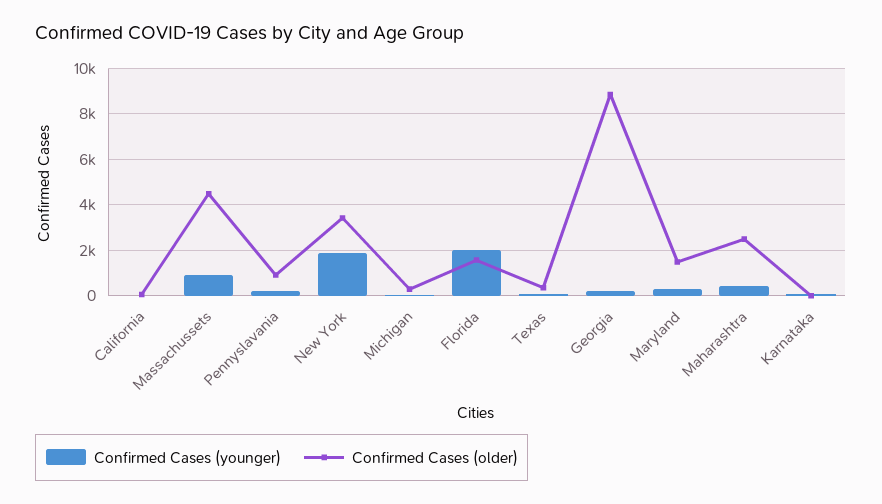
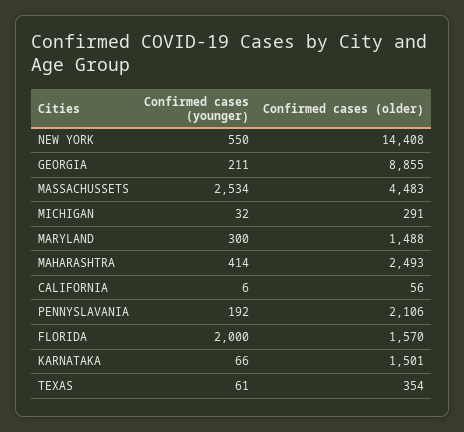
  {
    "Confirmed Cases (younger)": {
      "California": 6,
-     "Massachussets": 1000,
+     "Massachussets": 2534,
      "Pennyslavania": 192,
-     "New York": 2000,
+     "New York": 550,
      "Michigan": 32,
      "Florida": 2000,
      "Texas": 61,
      "Georgia": 211,
      "Maryland": 300,
      "Maharashtra": 414,
      "Karnataka": 66
    },
    "Confirmed Cases (older)": {
      "California": 56,
      "Massachussets": 4483,
-     "Pennyslavania": 1000,
+     "Pennyslavania": 2106,
-     "New York": 3500,
+     "New York": 14408,
      "Michigan": 291,
      "Florida": 1570,
      "Texas": 354,
      "Georgia": 8855,
      "Maryland": 1488,
      "Maharashtra": 2493,
-     "Karnataka": 0
+     "Karnataka": 1501
    }
  }

